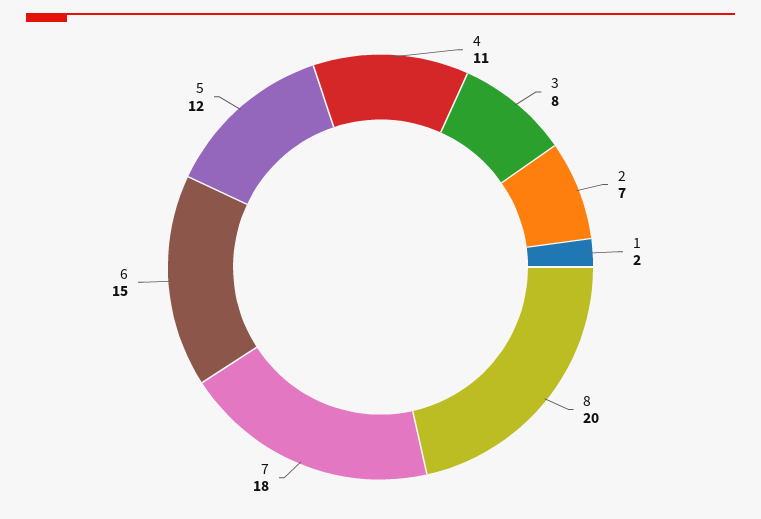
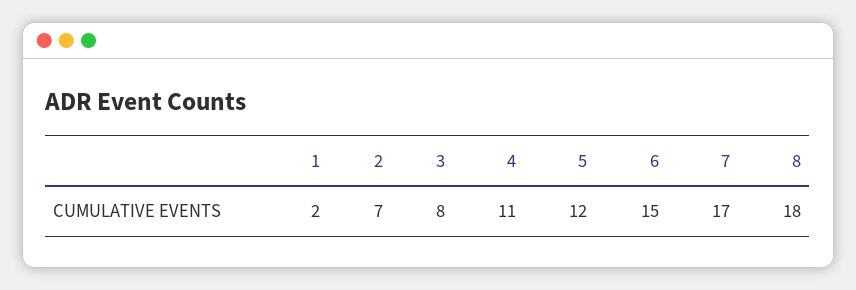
  {
    "4": 11,
    "3": 8,
    "2": 7,
    "1": 2,
-   "8": 20,
+   "8": 18,
-   "7": 18,
+   "7": 17,
    "6": 15,
    "5": 12
  }

